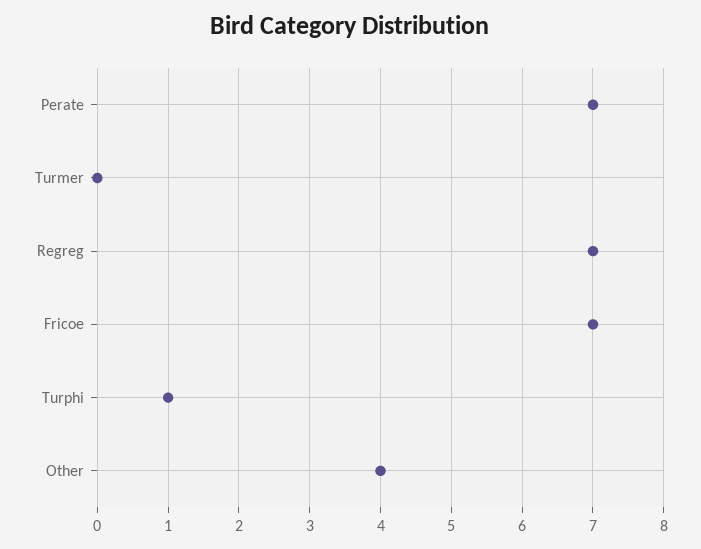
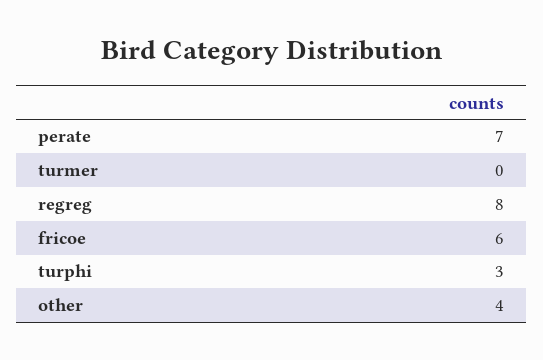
  {
    "Perate": 7,
    "Turmer": 0,
-   "Regreg": 7,
+   "Regreg": 8,
-   "Fricoe": 7,
+   "Fricoe": 6,
-   "Turphi": 1,
+   "Turphi": 3,
    "Other": 4
  }

